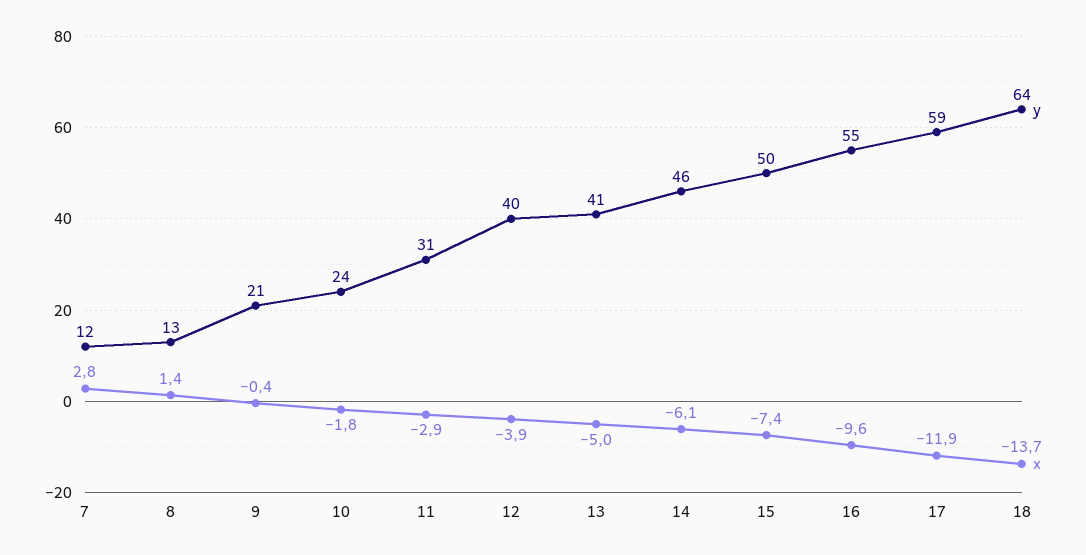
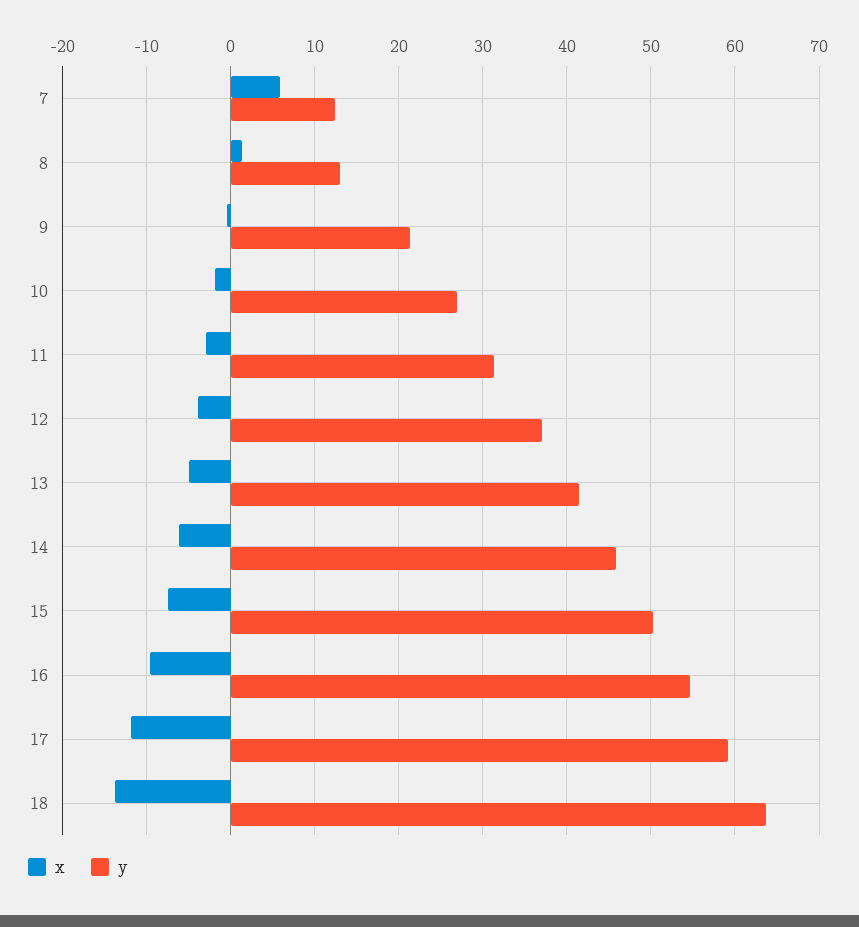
  {
    "y": {
      "7": 12,
      "8": 13,
      "9": 21,
-     "10": 24,
+     "10": 27,
      "11": 31,
-     "12": 40,
+     "12": 37,
      "13": 41,
      "14": 46,
      "15": 50,
      "16": 55,
      "17": 59,
      "18": 64
    },
    "x": {
-     "7": 2.8,
+     "7": 6,
      "8": 1.4,
      "9": -0.4,
      "10": -1.8,
      "11": -2.9,
      "12": -3.9,
      "13": -5,
      "14": -6.1,
      "15": -7.4,
      "16": -9.6,
      "17": -11.9,
      "18": -13.7
    }
  }

